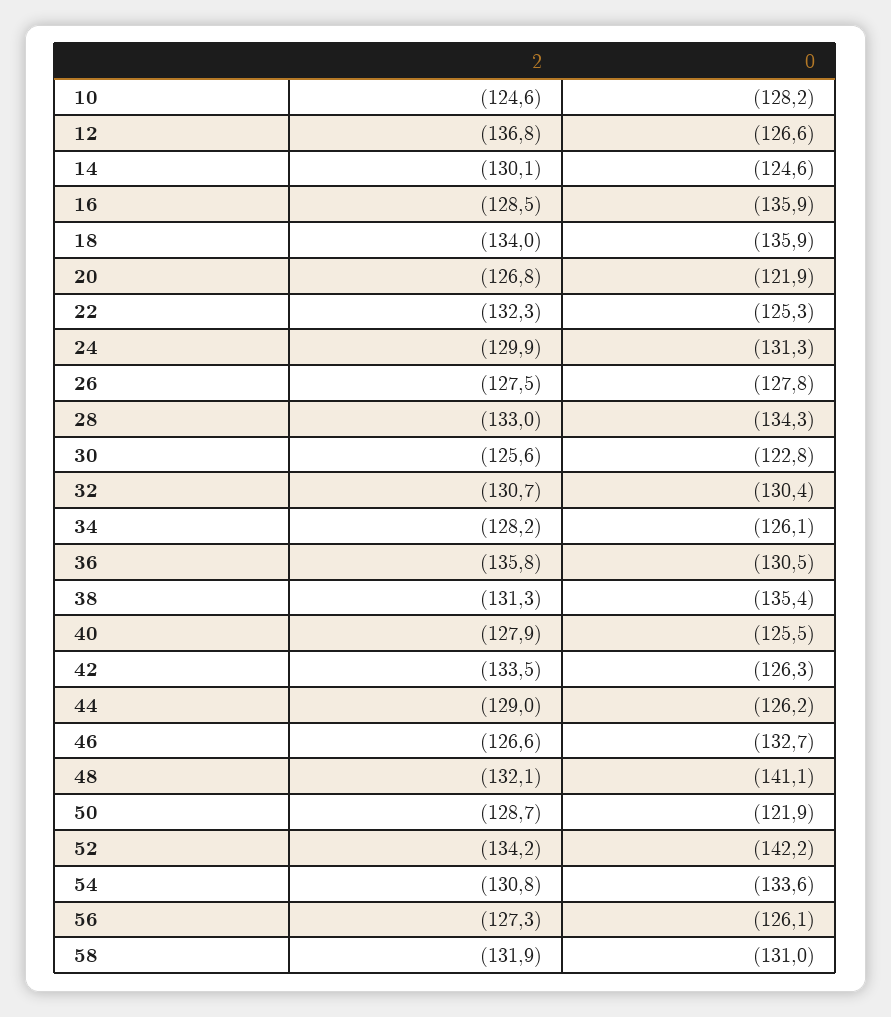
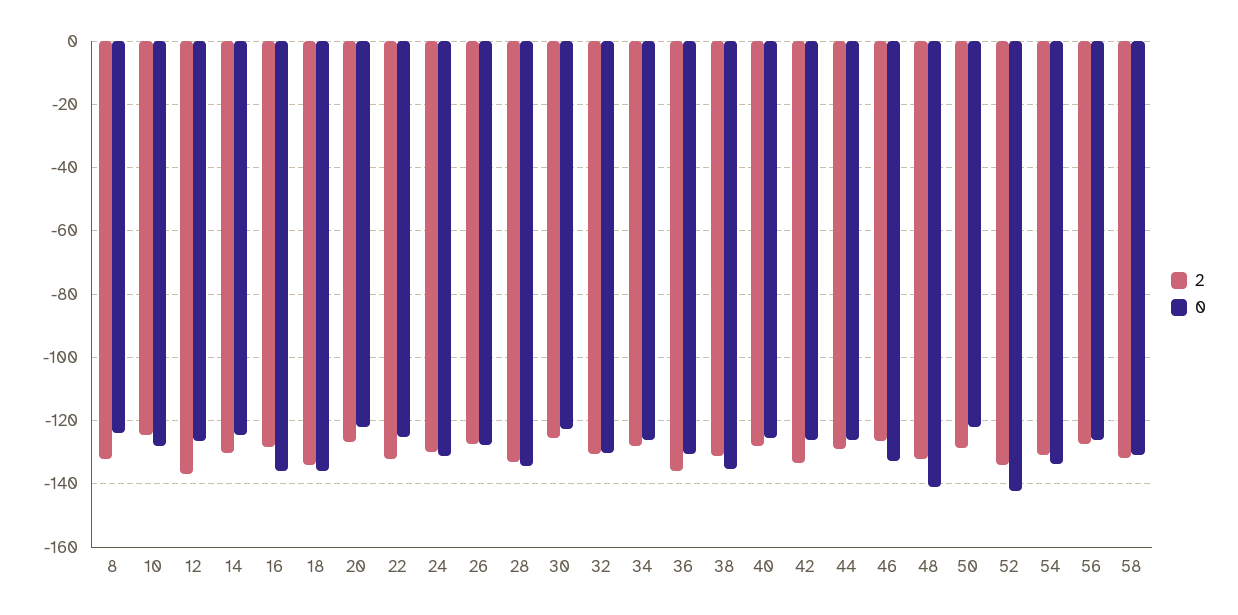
  {
    "2": {
      "10": -124.6,
      "12": -136.8,
      "14": -130.1,
      "16": -128.5,
      "18": -134,
      "20": -126.8,
      "22": -132.3,
      "24": -129.9,
      "26": -127.5,
      "28": -133,
      "30": -125.6,
      "32": -130.7,
      "34": -128.2,
      "36": -135.8,
      "38": -131.3,
      "40": -127.9,
      "42": -133.5,
      "44": -129,
      "46": -126.6,
      "48": -132.1,
      "50": -128.7,
      "52": -134.2,
      "54": -130.8,
      "56": -127.3,
-     "58": -131.9
+     "58": -131.9,
+     "8": -132
    },
    "0": {
      "10": -128.2,
      "12": -126.6,
      "14": -124.6,
      "16": -135.9,
      "18": -135.9,
      "20": -121.9,
      "22": -125.3,
      "24": -131.3,
      "26": -127.8,
      "28": -134.3,
      "30": -122.8,
      "32": -130.4,
      "34": -126.1,
      "36": -130.5,
      "38": -135.4,
      "40": -125.5,
      "42": -126.3,
      "44": -126.2,
      "46": -132.7,
      "48": -141.1,
      "50": -121.9,
      "52": -142.2,
      "54": -133.6,
      "56": -126.1,
-     "58": -131
+     "58": -131,
+     "8": -124
    }
  }

